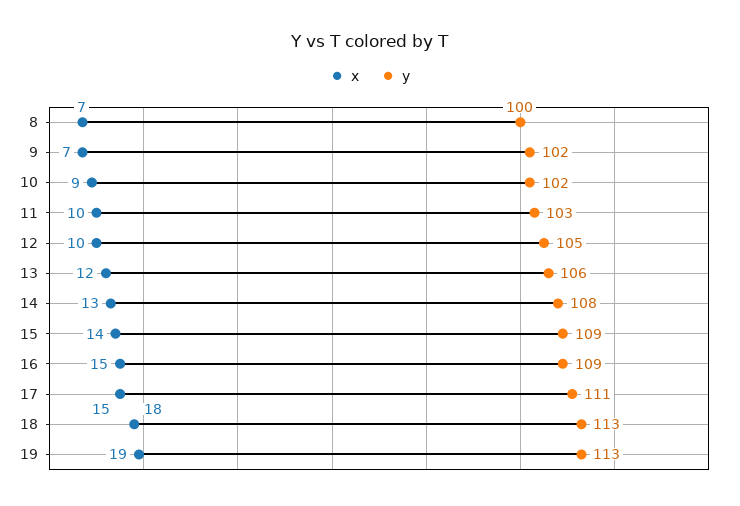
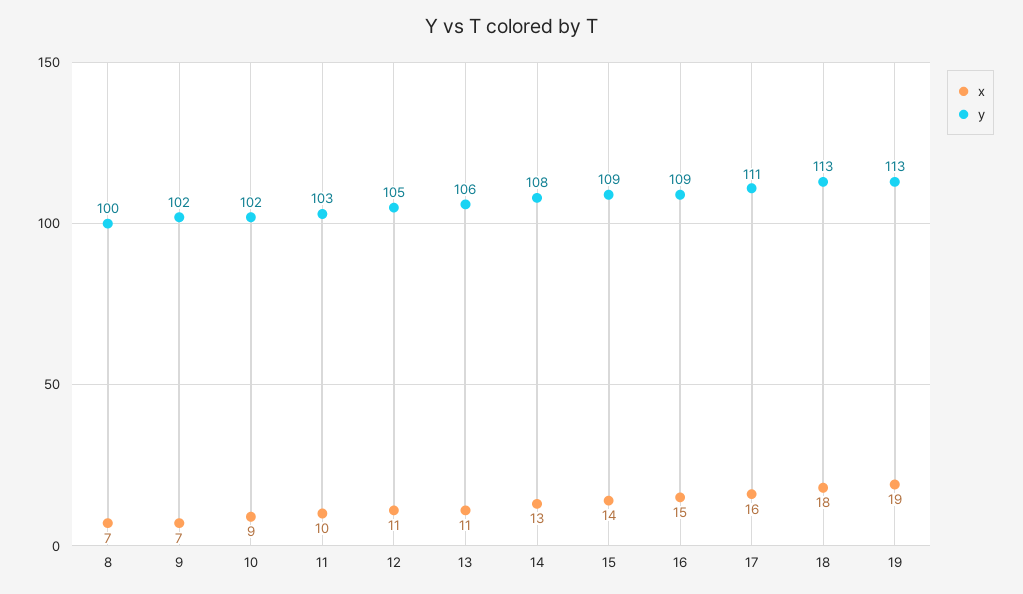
  {
    "x": {
      "8": 7,
      "9": 7,
      "10": 9,
      "11": 10,
-     "12": 10,
+     "12": 11,
-     "13": 12,
+     "13": 11,
      "14": 13,
      "15": 14,
      "16": 15,
-     "17": 15,
+     "17": 16,
      "18": 18,
      "19": 19
    },
    "y": {
      "8": 100,
      "9": 102,
      "10": 102,
      "11": 103,
      "12": 105,
      "13": 106,
      "14": 108,
      "15": 109,
      "16": 109,
      "17": 111,
      "18": 113,
      "19": 113
    }
  }

